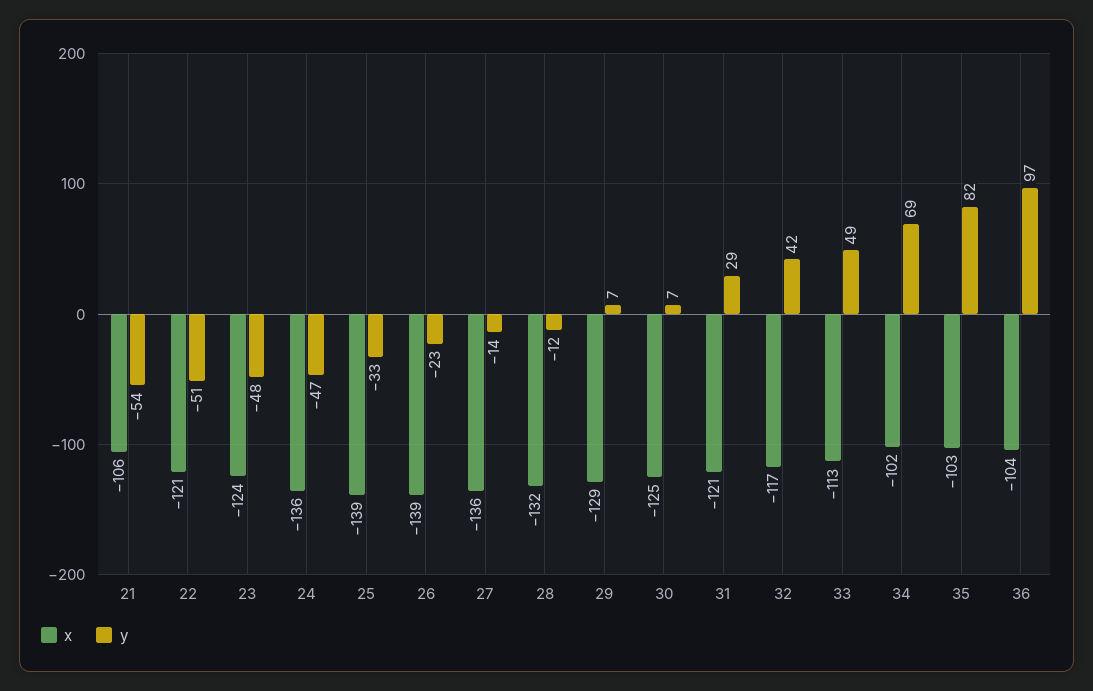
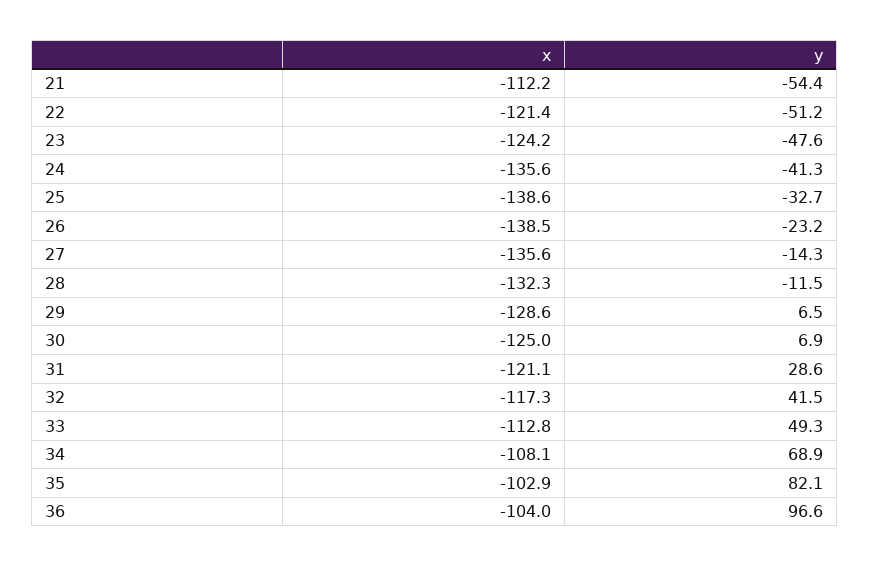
  {
    "x": {
-     "21": -106,
+     "21": -112.2,
      "22": -121.4,
      "23": -124.2,
      "24": -135.6,
      "25": -138.6,
      "26": -138.5,
      "27": -135.6,
      "28": -132.3,
      "29": -128.6,
      "30": -125,
      "31": -121.1,
      "32": -117.3,
      "33": -112.8,
-     "34": -102,
+     "34": -108.1,
      "35": -102.9,
      "36": -104
    },
    "y": {
      "21": -54.4,
      "22": -51.2,
      "23": -47.6,
-     "24": -47,
+     "24": -41.3,
      "25": -32.7,
      "26": -23.2,
      "27": -14.3,
      "28": -11.5,
      "29": 6.5,
      "30": 6.9,
      "31": 28.6,
      "32": 41.5,
      "33": 49.3,
      "34": 68.9,
      "35": 82.1,
      "36": 96.6
    }
  }

